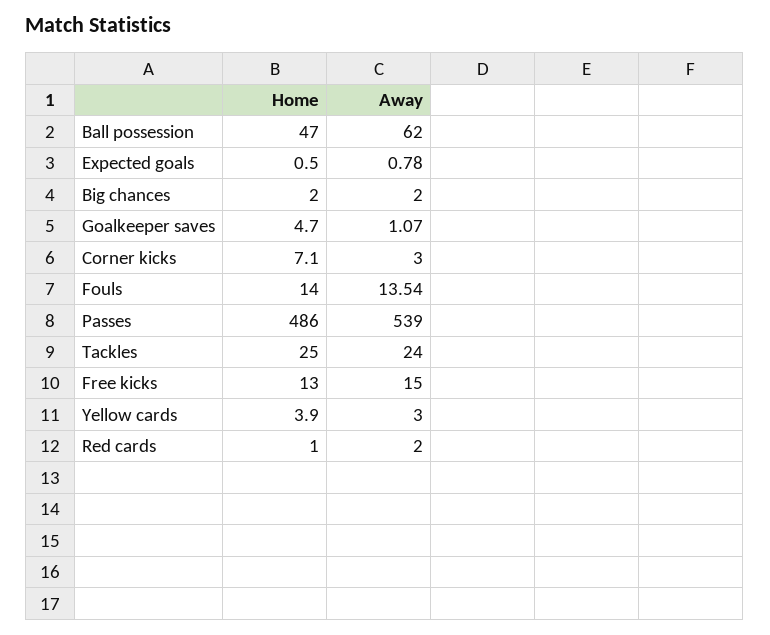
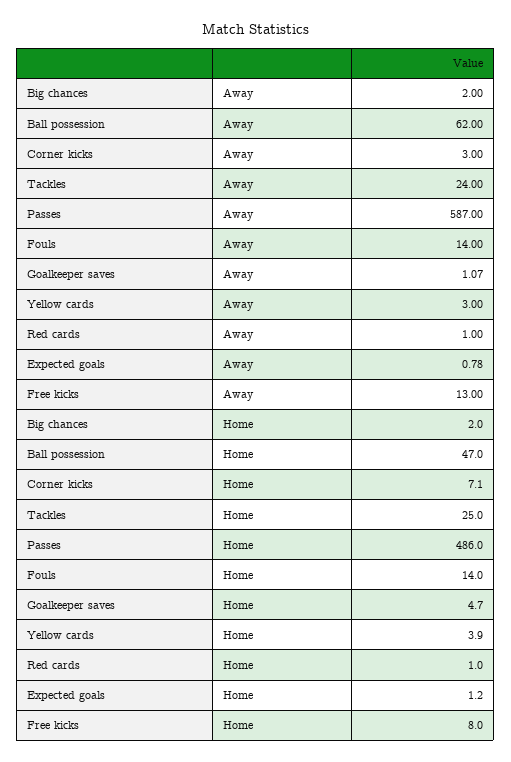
  {
    "Home": {
      "Ball possession": 47,
-     "Expected goals": 0.5,
+     "Expected goals": 1.2,
      "Big chances": 2,
      "Goalkeeper saves": 4.7,
      "Corner kicks": 7.1,
      "Fouls": 14,
      "Passes": 486,
      "Tackles": 25,
-     "Free kicks": 13,
+     "Free kicks": 8,
      "Yellow cards": 3.9,
      "Red cards": 1
    },
    "Away": {
      "Ball possession": 62,
      "Expected goals": 0.78,
      "Big chances": 2,
      "Goalkeeper saves": 1.07,
      "Corner kicks": 3,
-     "Fouls": 13.54,
+     "Fouls": 14,
-     "Passes": 539,
+     "Passes": 587,
      "Tackles": 24,
-     "Free kicks": 15,
+     "Free kicks": 13,
      "Yellow cards": 3,
-     "Red cards": 2
+     "Red cards": 1
    }
  }

